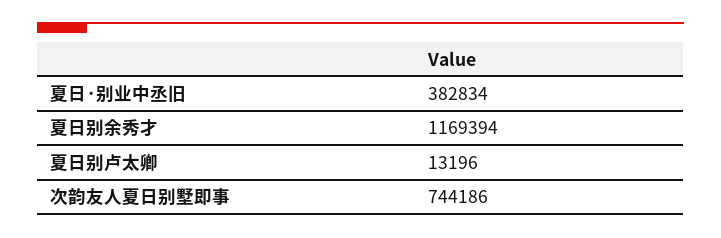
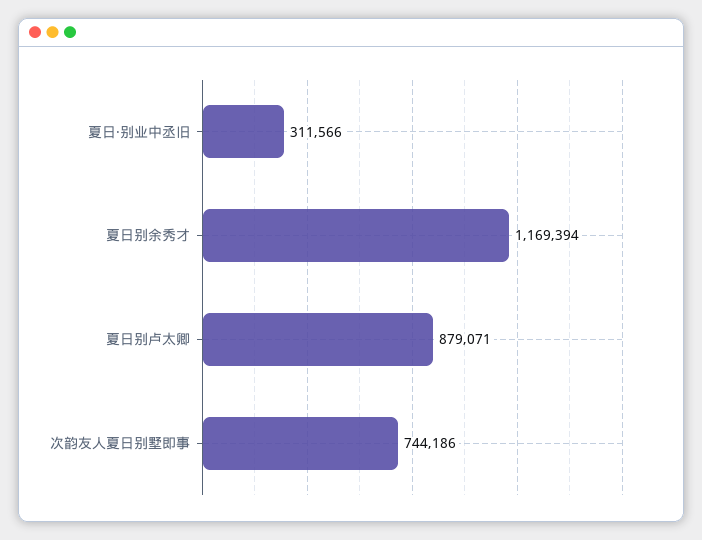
  {
-   "夏日·别业中丞旧": 382834,
+   "夏日·别业中丞旧": 311566,
    "夏日别余秀才": 1169394,
-   "夏日别卢太卿": 13196,
+   "夏日别卢太卿": 879071,
    "次韵友人夏日别墅即事": 744186
  }

